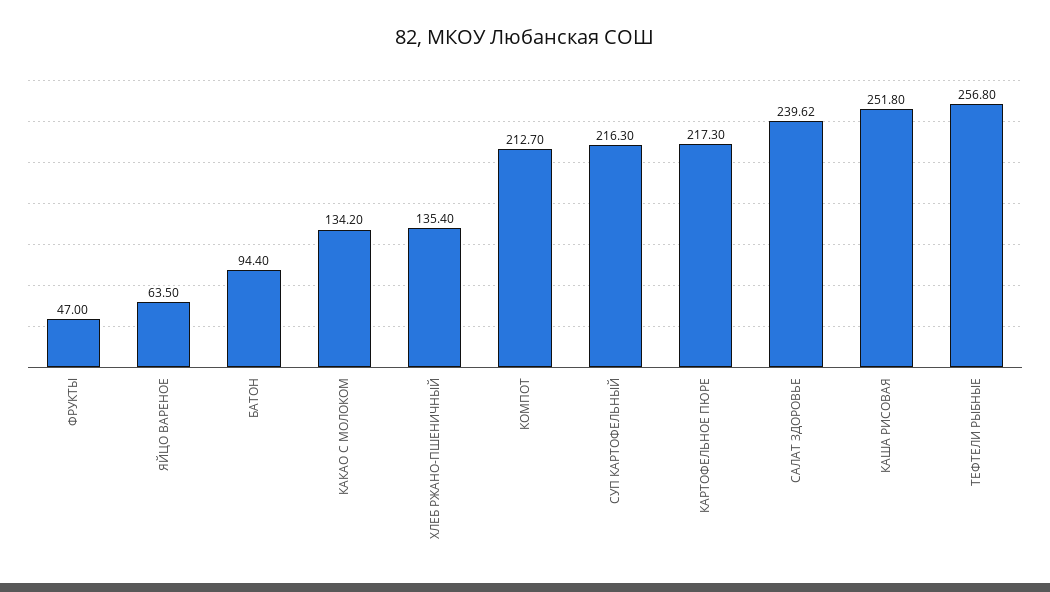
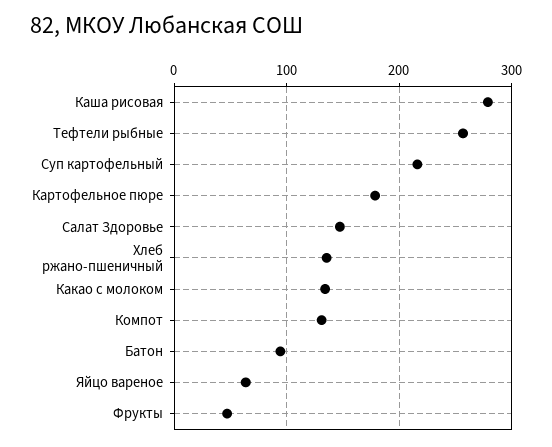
  {
    "ФРУКТЫ": 47,
    "ЯЙЦО ВАРЕНОЕ": 63.5,
    "БАТОН": 94.4,
    "КАКАО С МОЛОКОМ": 134.2,
    "ХЛЕБ РЖАНО-ПШЕНИЧНЫЙ": 135.4,
-   "КОМПОТ": 212.7,
+   "КОМПОТ": 130,
    "СУП КАРТОФЕЛЬНЫЙ": 216.3,
-   "КАРТОФЕЛЬНОЕ ПЮРЕ": 217.3,
+   "КАРТОФЕЛЬНОЕ ПЮРЕ": 180,
-   "САЛАТ ЗДОРОВЬЕ": 239.62,
+   "САЛАТ ЗДОРОВЬЕ": 150,
-   "КАША РИСОВАЯ": 251.8,
+   "КАША РИСОВАЯ": 280,
    "ТЕФТЕЛИ РЫБНЫЕ": 256.8
  }

